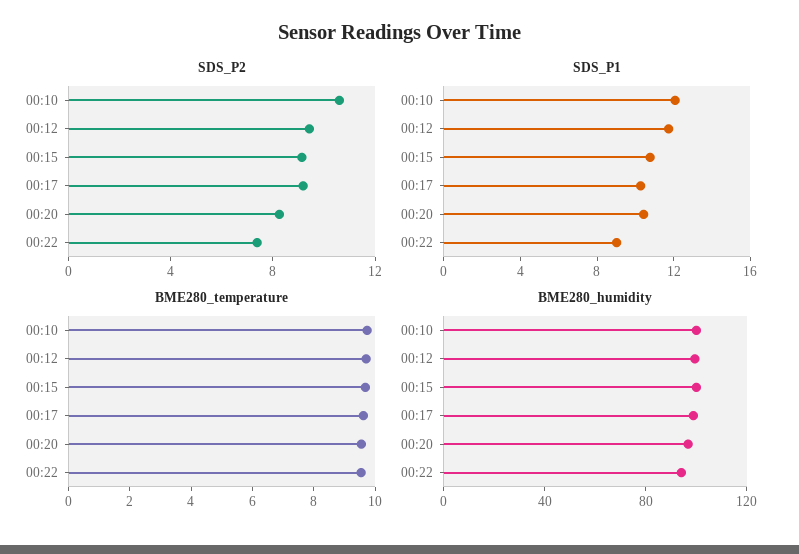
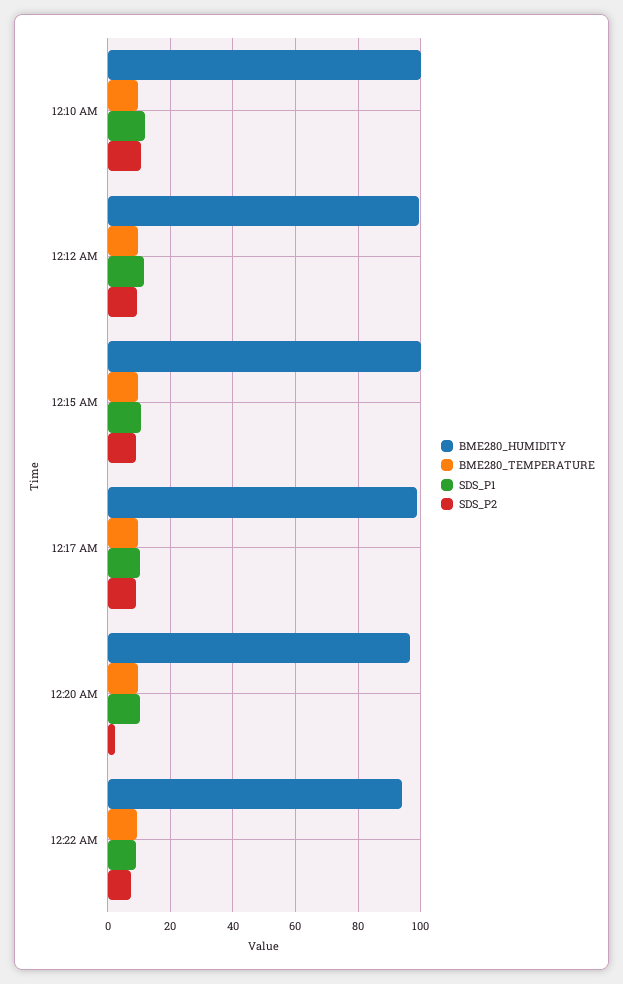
  {
    "SDS_P2": {
      "00:10": 11,
      "00:12": 9,
      "00:15": 9,
      "00:17": 9,
-     "00:20": 8,
+     "00:20": 2,
      "00:22": 7
    },
    "SDS_P1": {
      "00:10": 12,
      "00:12": 12,
      "00:15": 11,
      "00:17": 10,
      "00:20": 10,
      "00:22": 9
    },
    "BME280_temperature": {
      "00:10": 9.5,
      "00:12": 9.5,
      "00:15": 9.5,
      "00:17": 9.5,
      "00:20": 9.5,
      "00:22": 9.5
    },
    "BME280_humidity": {
      "00:10": 100,
      "00:12": 100,
      "00:15": 100,
      "00:17": 98,
      "00:20": 96,
      "00:22": 94
    }
  }

